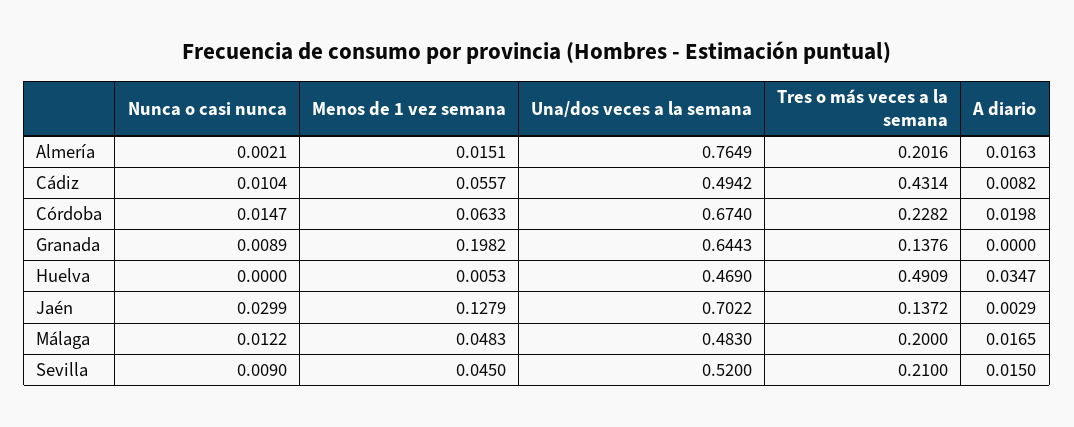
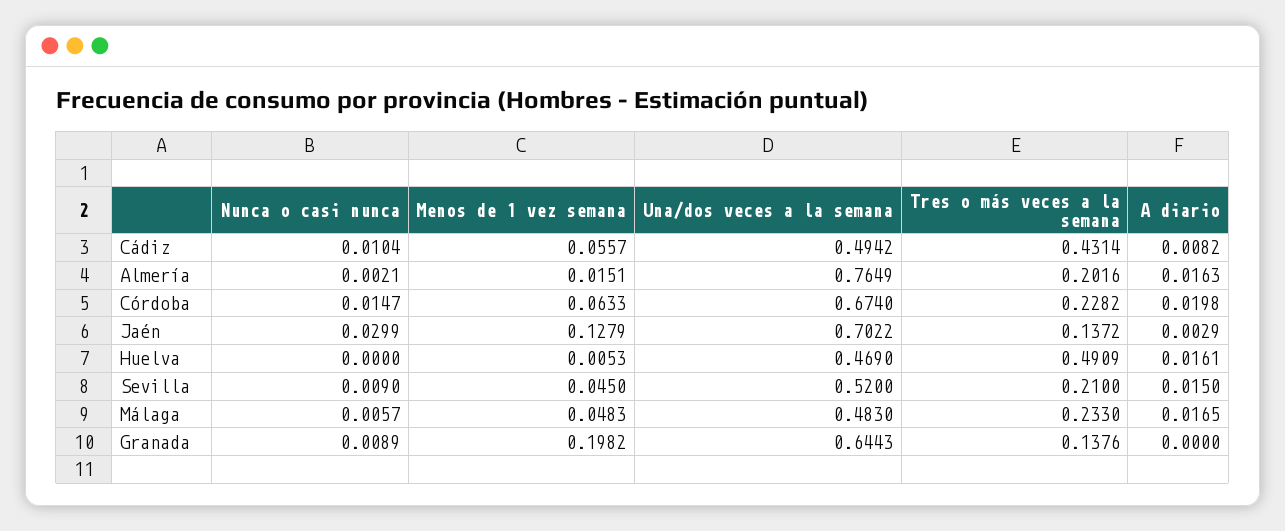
  {
    "Nunca o casi nunca": {
      "Almería": 0.0021,
      "Cádiz": 0.0104,
      "Córdoba": 0.0147,
      "Granada": 0.0089,
      "Huelva": 0,
      "Jaén": 0.0299,
-     "Málaga": 0.0122,
+     "Málaga": 0.0057,
      "Sevilla": 0.009
    },
    "Menos de 1 vez semana": {
      "Almería": 0.0151,
      "Cádiz": 0.0557,
      "Córdoba": 0.0633,
      "Granada": 0.1982,
      "Huelva": 0.0053,
      "Jaén": 0.1279,
      "Málaga": 0.0483,
      "Sevilla": 0.045
    },
    "Una/dos veces a la semana": {
      "Almería": 0.7649,
      "Cádiz": 0.4942,
      "Córdoba": 0.674,
      "Granada": 0.6443,
      "Huelva": 0.469,
      "Jaén": 0.7022,
      "Málaga": 0.483,
      "Sevilla": 0.52
    },
    "Tres o más veces a la semana": {
      "Almería": 0.2016,
      "Cádiz": 0.4314,
      "Córdoba": 0.2282,
      "Granada": 0.1376,
      "Huelva": 0.4909,
      "Jaén": 0.1372,
-     "Málaga": 0.2,
+     "Málaga": 0.233,
      "Sevilla": 0.21
    },
    "A diario": {
      "Almería": 0.0163,
      "Cádiz": 0.0082,
      "Córdoba": 0.0198,
      "Granada": 0,
-     "Huelva": 0.0347,
+     "Huelva": 0.0161,
      "Jaén": 0.0029,
      "Málaga": 0.0165,
      "Sevilla": 0.015
    }
  }

